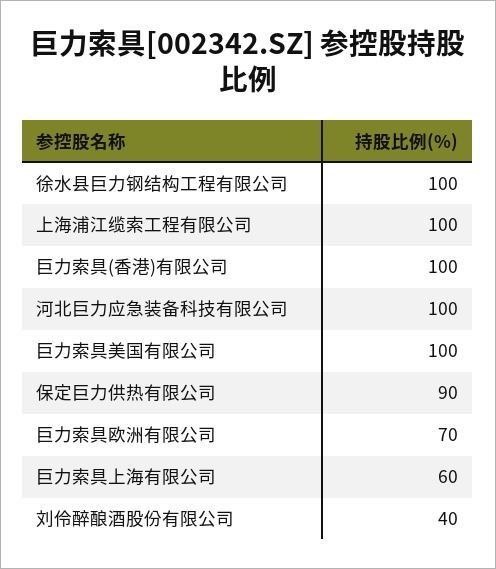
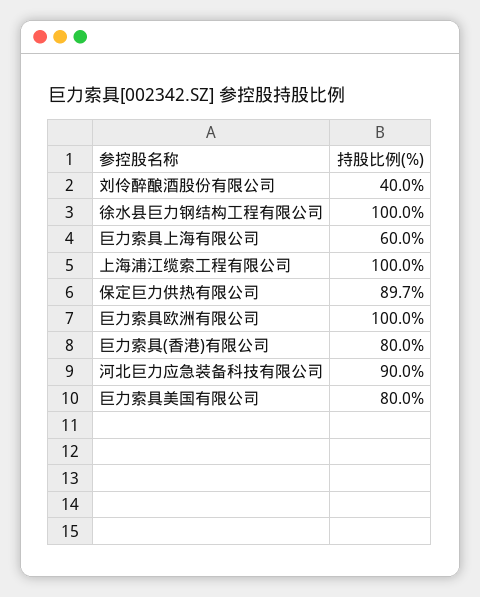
  {
    "徐水县巨力钢结构工程有限公司": 100,
    "上海浦江缆索工程有限公司": 100,
-   "巨力索具(香港)有限公司": 100,
+   "巨力索具(香港)有限公司": 80,
-   "河北巨力应急装备科技有限公司": 100,
+   "河北巨力应急装备科技有限公司": 90,
-   "巨力索具美国有限公司": 100,
+   "巨力索具美国有限公司": 80,
    "保定巨力供热有限公司": 89.7,
-   "巨力索具欧洲有限公司": 70,
+   "巨力索具欧洲有限公司": 100,
    "巨力索具上海有限公司": 60,
    "刘伶醉酿酒股份有限公司": 40
  }

